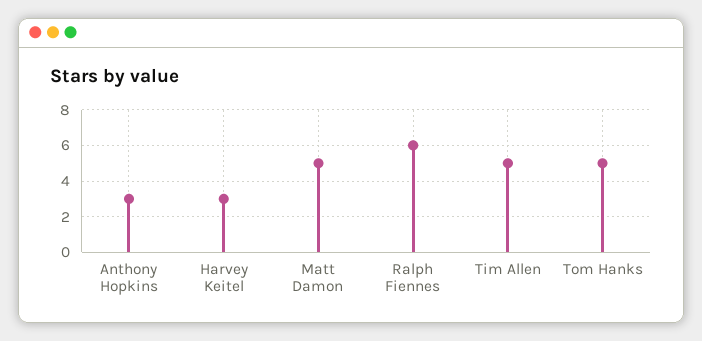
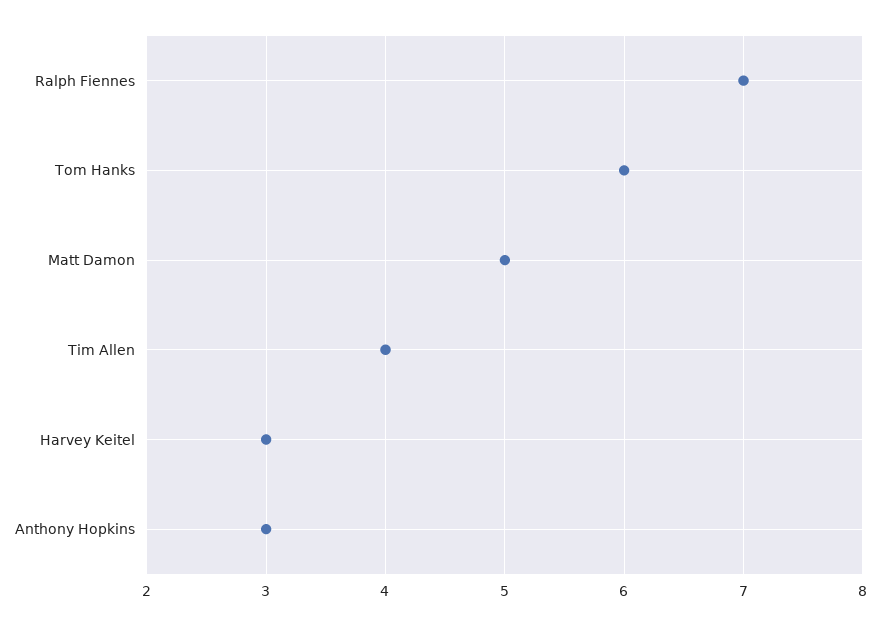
  {
    "Anthony Hopkins": 3,
    "Harvey Keitel": 3,
    "Matt Damon": 5,
-   "Ralph Fiennes": 6,
+   "Ralph Fiennes": 7,
-   "Tim Allen": 5,
+   "Tim Allen": 4,
-   "Tom Hanks": 5
+   "Tom Hanks": 6
  }

